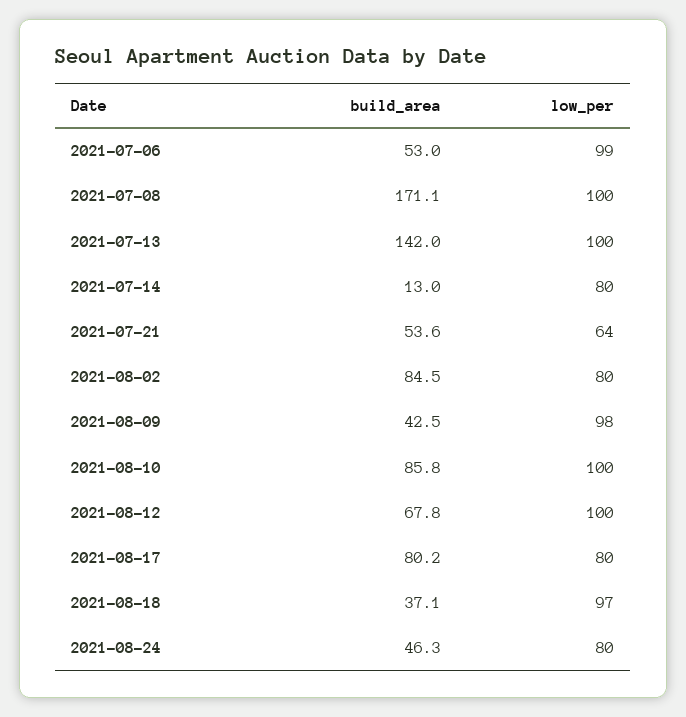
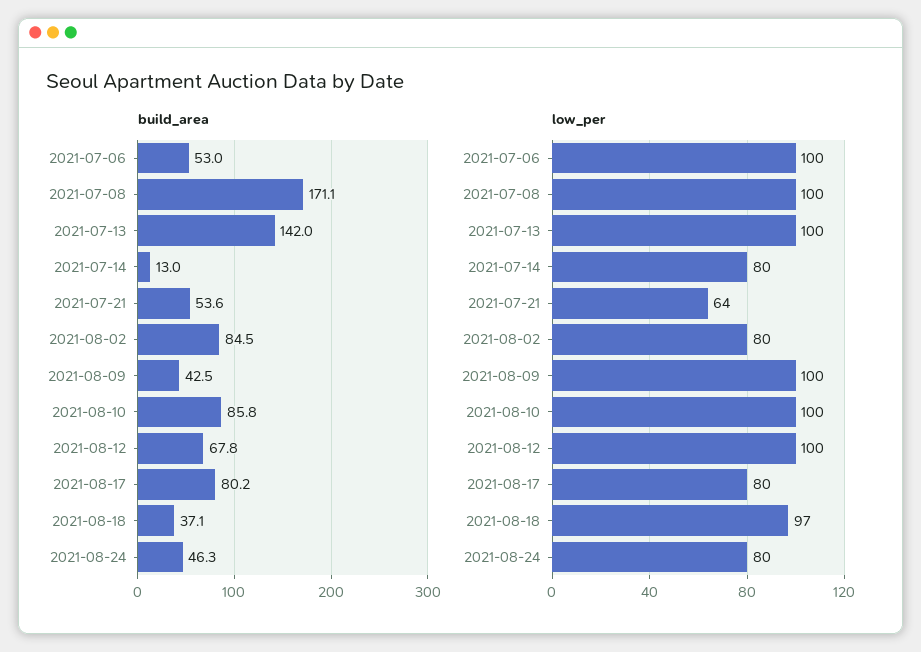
  {
    "build_area": {
      "2021-07-06": 53,
      "2021-07-08": 171.1,
      "2021-07-13": 142,
      "2021-07-14": 13,
      "2021-07-21": 53.6,
      "2021-08-02": 84.5,
      "2021-08-09": 42.5,
      "2021-08-10": 85.8,
      "2021-08-12": 67.8,
      "2021-08-17": 80.2,
      "2021-08-18": 37.1,
      "2021-08-24": 46.3
    },
    "low_per": {
-     "2021-07-06": 99,
+     "2021-07-06": 100,
      "2021-07-08": 100,
      "2021-07-13": 100,
      "2021-07-14": 80,
      "2021-07-21": 64,
      "2021-08-02": 80,
-     "2021-08-09": 98,
+     "2021-08-09": 100,
      "2021-08-10": 100,
      "2021-08-12": 100,
      "2021-08-17": 80,
      "2021-08-18": 97,
      "2021-08-24": 80
    }
  }

